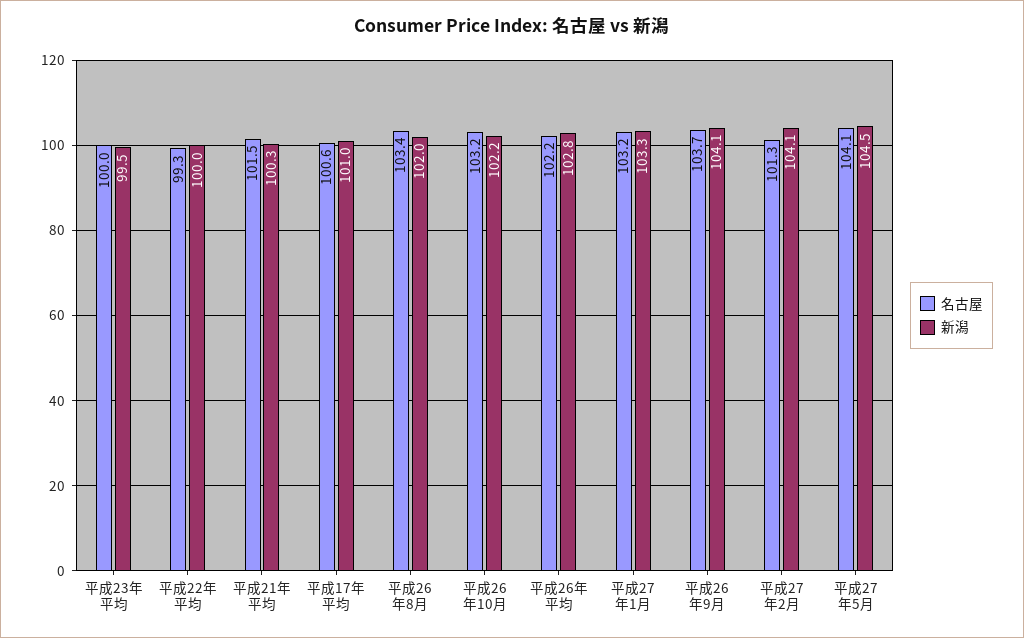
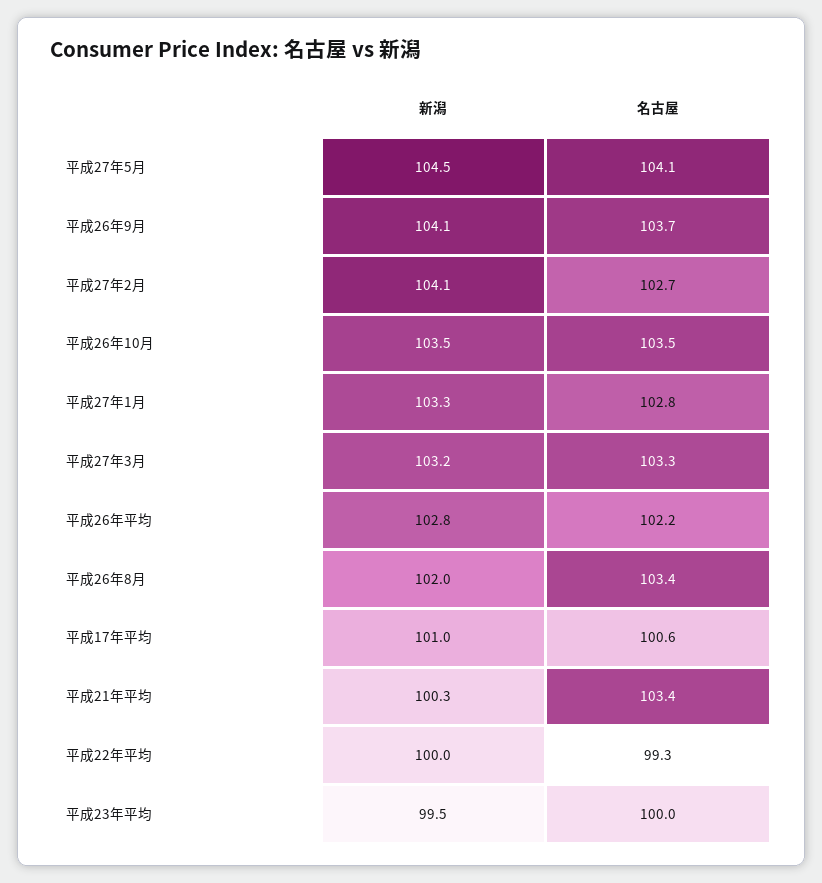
  {
    "名古屋": {
      "平成23年平均": 100,
      "平成22年平均": 99.3,
-     "平成21年平均": 101.5,
+     "平成21年平均": 103.4,
      "平成17年平均": 100.6,
      "平成26年8月": 103.4,
-     "平成26年10月": 103.2,
+     "平成26年10月": 103.5,
      "平成26年平均": 102.2,
-     "平成27年1月": 103.2,
+     "平成27年1月": 102.8,
      "平成26年9月": 103.7,
-     "平成27年2月": 101.3,
+     "平成27年2月": 102.7,
-     "平成27年5月": 104.1
+     "平成27年5月": 104.1,
+     "平成27年3月": 103.3
    },
    "新潟": {
      "平成23年平均": 99.5,
      "平成22年平均": 100,
      "平成21年平均": 100.3,
      "平成17年平均": 101,
      "平成26年8月": 102,
-     "平成26年10月": 102.2,
+     "平成26年10月": 103.5,
      "平成26年平均": 102.8,
      "平成27年1月": 103.3,
      "平成26年9月": 104.1,
      "平成27年2月": 104.1,
-     "平成27年5月": 104.5
+     "平成27年5月": 104.5,
+     "平成27年3月": 103.2
    }
  }

